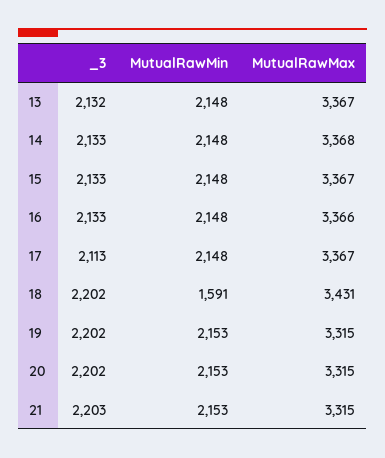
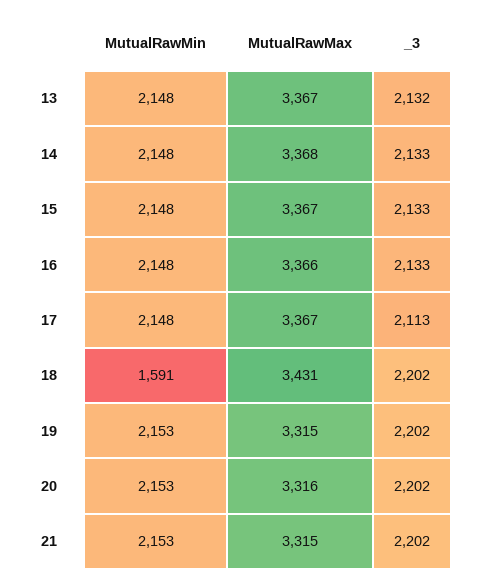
  {
    "_3": {
      "13": 2132,
      "14": 2133,
      "15": 2133,
      "16": 2133,
      "17": 2113,
      "18": 2202,
      "19": 2202,
      "20": 2202,
-     "21": 2203
+     "21": 2202
    },
    "MutualRawMin": {
      "13": 2148,
      "14": 2148,
      "15": 2148,
      "16": 2148,
      "17": 2148,
      "18": 1591,
      "19": 2153,
      "20": 2153,
      "21": 2153
    },
    "MutualRawMax": {
      "13": 3367,
      "14": 3368,
      "15": 3367,
      "16": 3366,
      "17": 3367,
      "18": 3431,
      "19": 3315,
-     "20": 3315,
+     "20": 3316,
      "21": 3315
    }
  }

